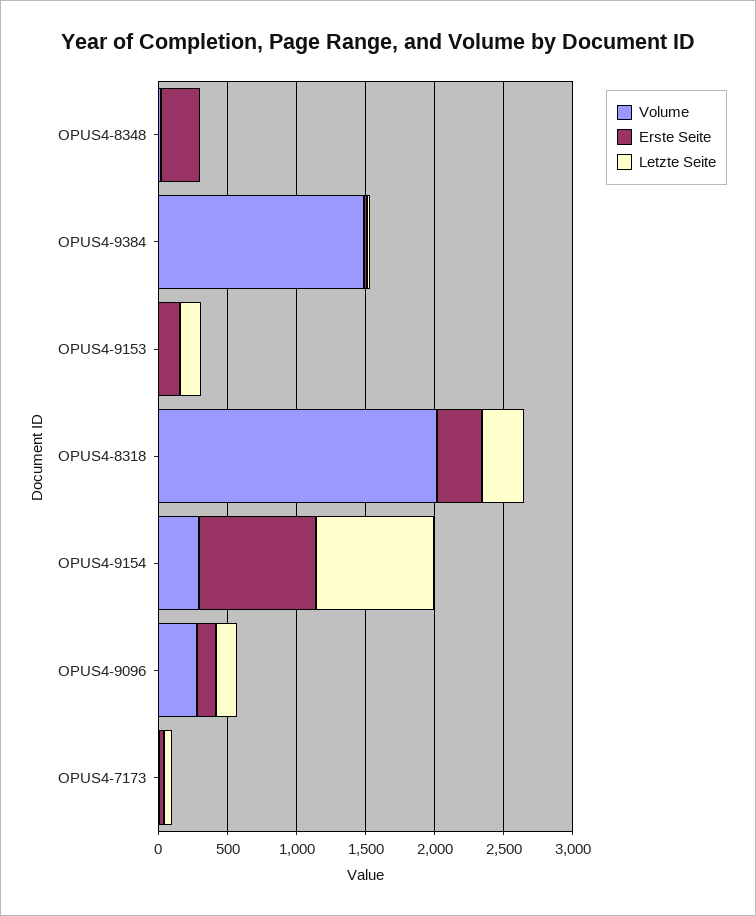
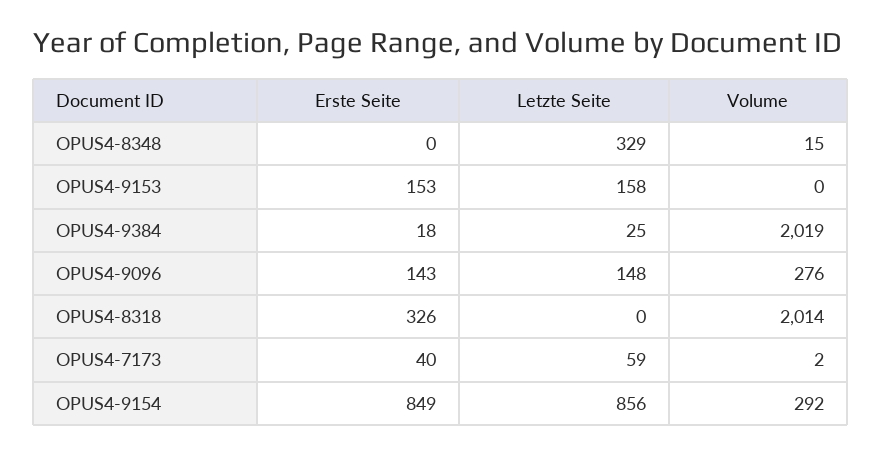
  {
    "Volume": {
      "OPUS4-8348": 15,
-     "OPUS4-9384": 1500,
+     "OPUS4-9384": 2019,
      "OPUS4-9153": 0,
      "OPUS4-8318": 2014,
      "OPUS4-9154": 292,
      "OPUS4-9096": 276,
      "OPUS4-7173": 2
    },
    "Erste Seite": {
-     "OPUS4-8348": 300,
+     "OPUS4-8348": 0,
      "OPUS4-9384": 18,
      "OPUS4-9153": 153,
      "OPUS4-8318": 326,
      "OPUS4-9154": 849,
      "OPUS4-9096": 143,
      "OPUS4-7173": 40
    },
    "Letzte Seite": {
-     "OPUS4-8348": 0,
+     "OPUS4-8348": 329,
      "OPUS4-9384": 25,
      "OPUS4-9153": 158,
-     "OPUS4-8318": 300,
+     "OPUS4-8318": 0,
      "OPUS4-9154": 856,
      "OPUS4-9096": 148,
      "OPUS4-7173": 59
    }
  }

